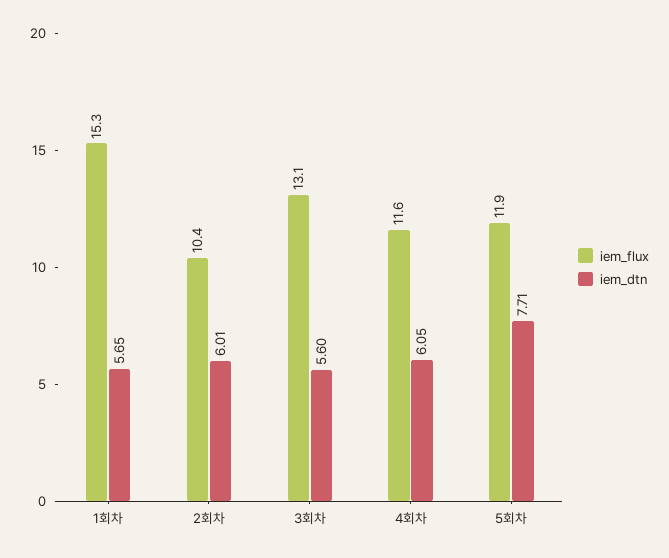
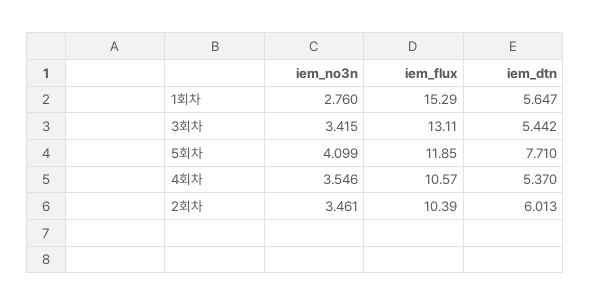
  {
    "iem_flux": {
      "1회차": 15.29,
      "2회차": 10.39,
      "3회차": 13.11,
-     "4회차": 11.6,
+     "4회차": 10.57,
      "5회차": 11.85
    },
    "iem_dtn": {
      "1회차": 5.647,
      "2회차": 6.013,
-     "3회차": 5.6,
+     "3회차": 5.442,
-     "4회차": 6.05,
+     "4회차": 5.37,
      "5회차": 7.71
-   }
+   },
+   "iem_no3n": {
+     "1회차": 2.76,
+     "3회차": 3.415,
+     "5회차": 4.099,
+     "4회차": 3.546,
+     "2회차": 3.461
+   }
  }

